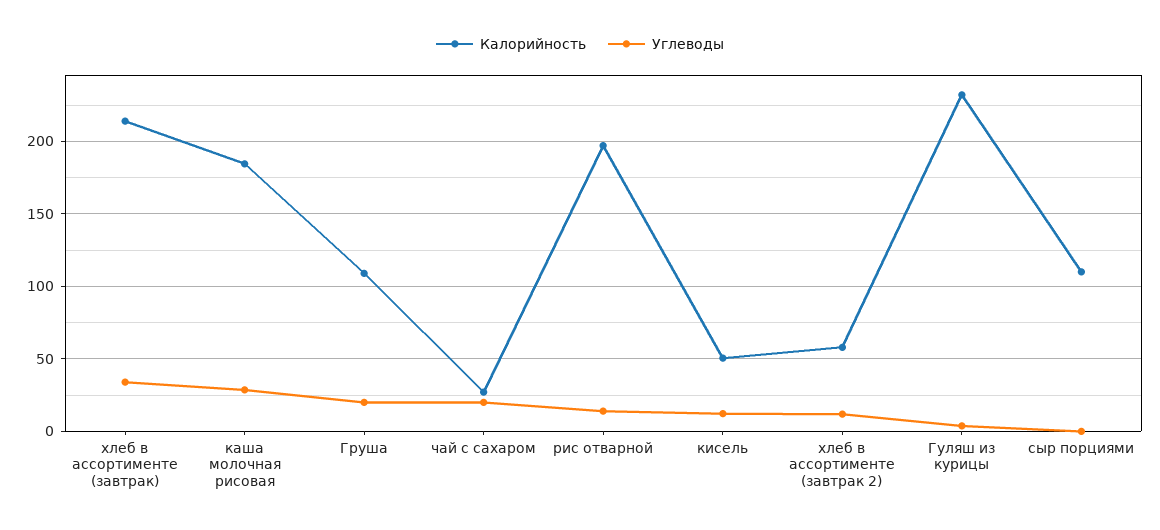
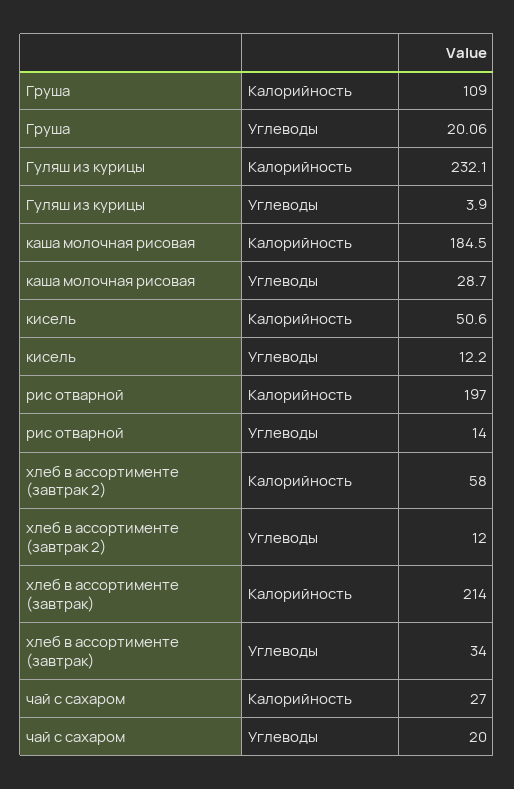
  {
    "Калорийность": {
      "хлеб в ассортименте (завтрак)": 214,
      "каша молочная рисовая": 184.5,
      "Груша": 109,
      "чай с сахаром": 27,
      "рис отварной": 197,
      "кисель": 50.6,
      "хлеб в ассортименте (завтрак 2)": 58,
-     "Гуляш из курицы": 232.1,
+     "Гуляш из курицы": 232.1
-     "сыр порциями": 110
    },
    "Углеводы": {
      "хлеб в ассортименте (завтрак)": 34,
      "каша молочная рисовая": 28.7,
      "Груша": 20.06,
      "чай с сахаром": 20,
      "рис отварной": 14,
      "кисель": 12.2,
      "хлеб в ассортименте (завтрак 2)": 12,
-     "Гуляш из курицы": 3.9,
+     "Гуляш из курицы": 3.9
-     "сыр порциями": 0
    }
  }

